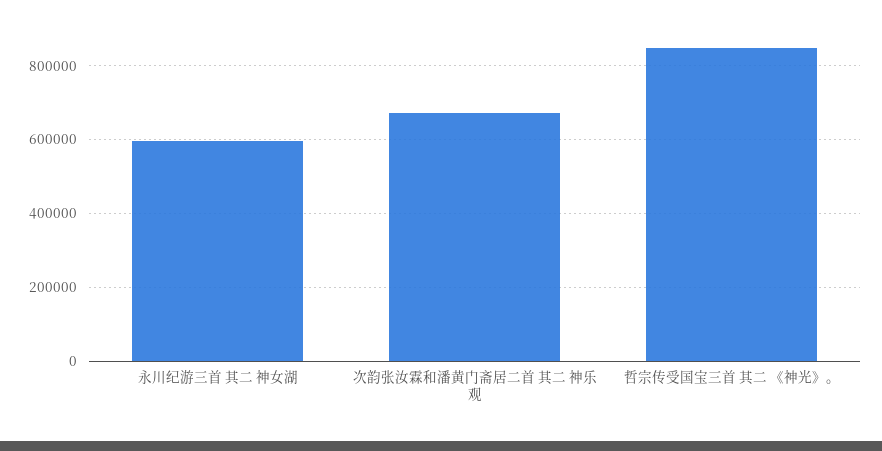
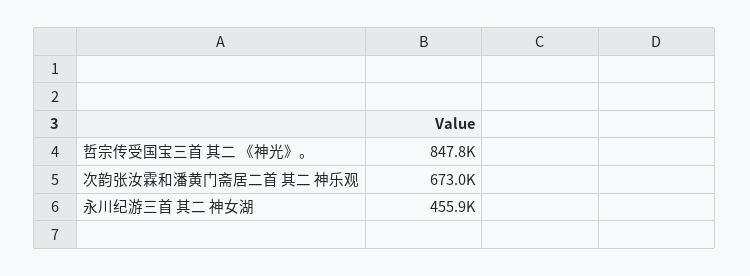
  {
-   "永川纪游三首 其二 神女湖": 600000,
+   "永川纪游三首 其二 神女湖": 455900,
    "次韵张汝霖和潘黄门斋居二首 其二 神乐观": 673000,
    "哲宗传受国宝三首 其二 《神光》。": 847800
  }

